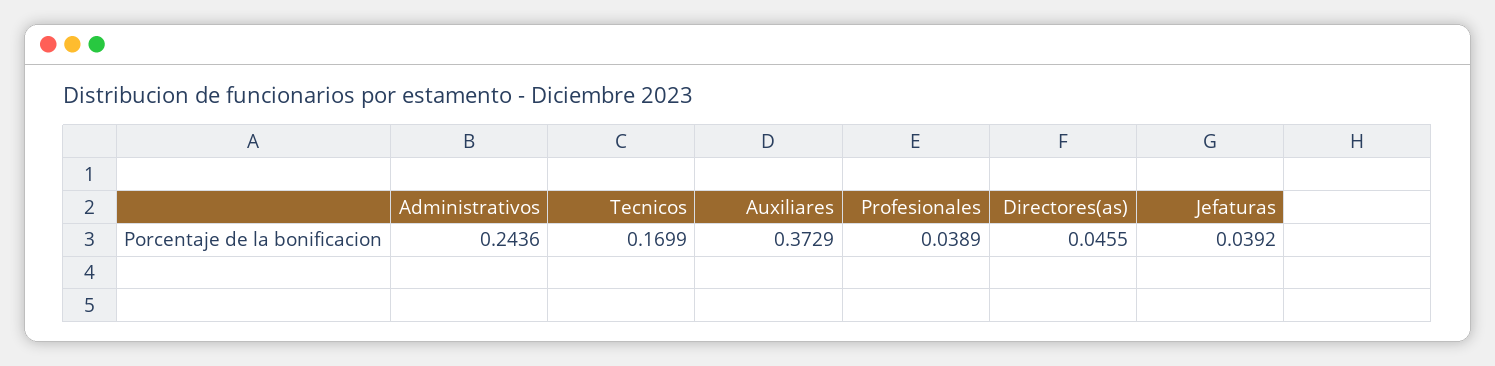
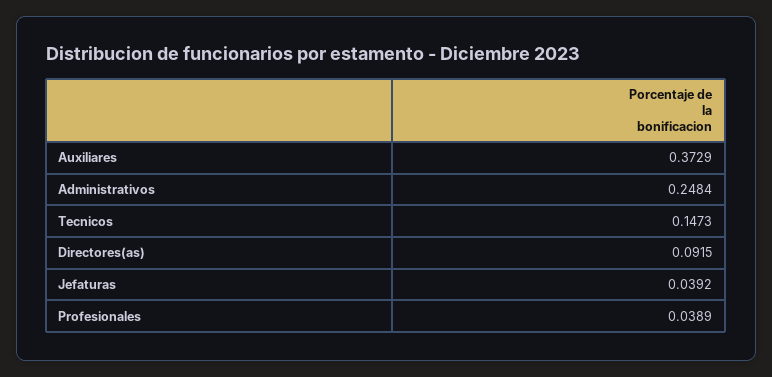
  {
-   "Administrativos": 0.2436,
+   "Administrativos": 0.2484,
-   "Tecnicos": 0.1699,
+   "Tecnicos": 0.1473,
    "Auxiliares": 0.3729,
    "Profesionales": 0.0389,
-   "Directores(as)": 0.0455,
+   "Directores(as)": 0.0915,
    "Jefaturas": 0.0392
  }

